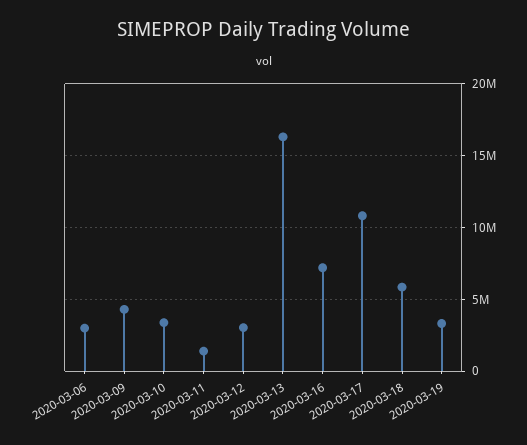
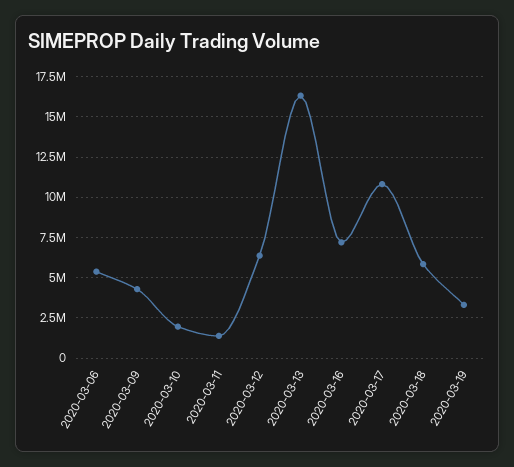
  {
-   "2020-03-06": 3000000,
+   "2020-03-06": 5500000,
    "2020-03-09": 4500000,
-   "2020-03-10": 3500000,
+   "2020-03-10": 2000000,
    "2020-03-11": 1500000,
-   "2020-03-12": 3000000,
+   "2020-03-12": 6500000,
    "2020-03-13": 16500000,
    "2020-03-16": 7000000,
    "2020-03-17": 11000000,
    "2020-03-18": 6000000,
    "2020-03-19": 3500000
  }

